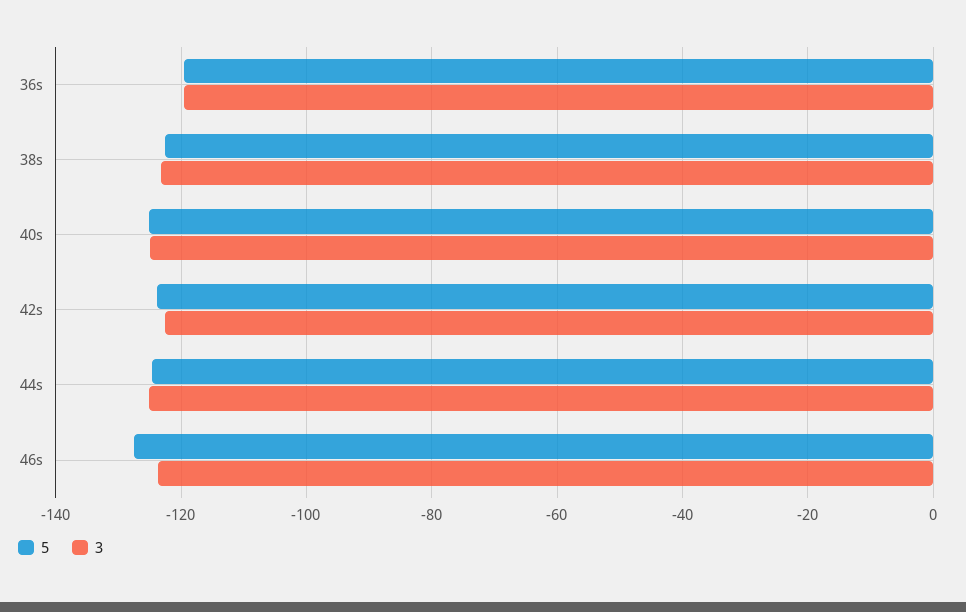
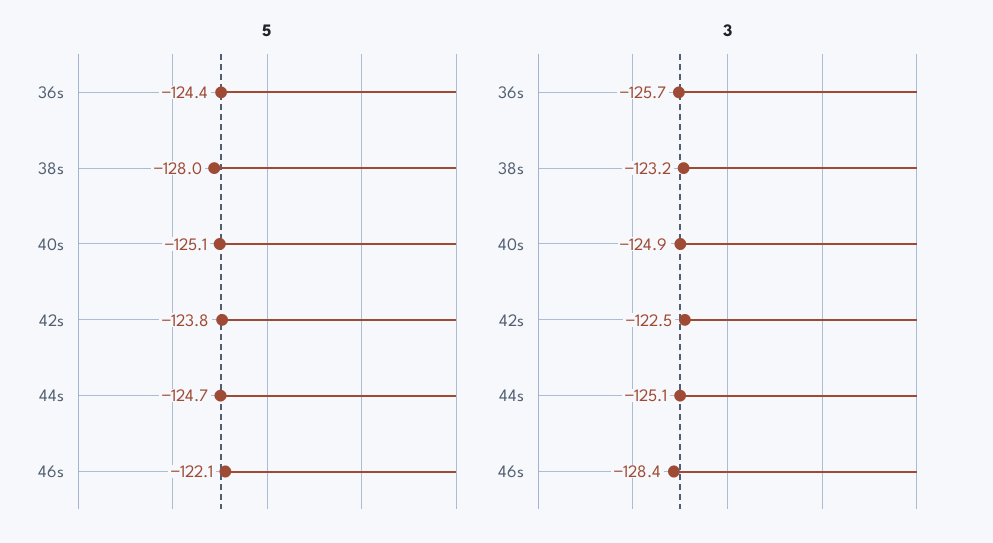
  {
    "5": {
-     "36s": -120,
+     "36s": -124.4,
-     "38s": -122,
+     "38s": -128,
      "40s": -125.1,
      "42s": -123.8,
      "44s": -124.7,
-     "46s": -128
+     "46s": -122.1
    },
    "3": {
-     "36s": -120,
+     "36s": -125.7,
      "38s": -123.2,
      "40s": -124.9,
      "42s": -122.5,
      "44s": -125.1,
-     "46s": -124
+     "46s": -128.4
    }
  }

